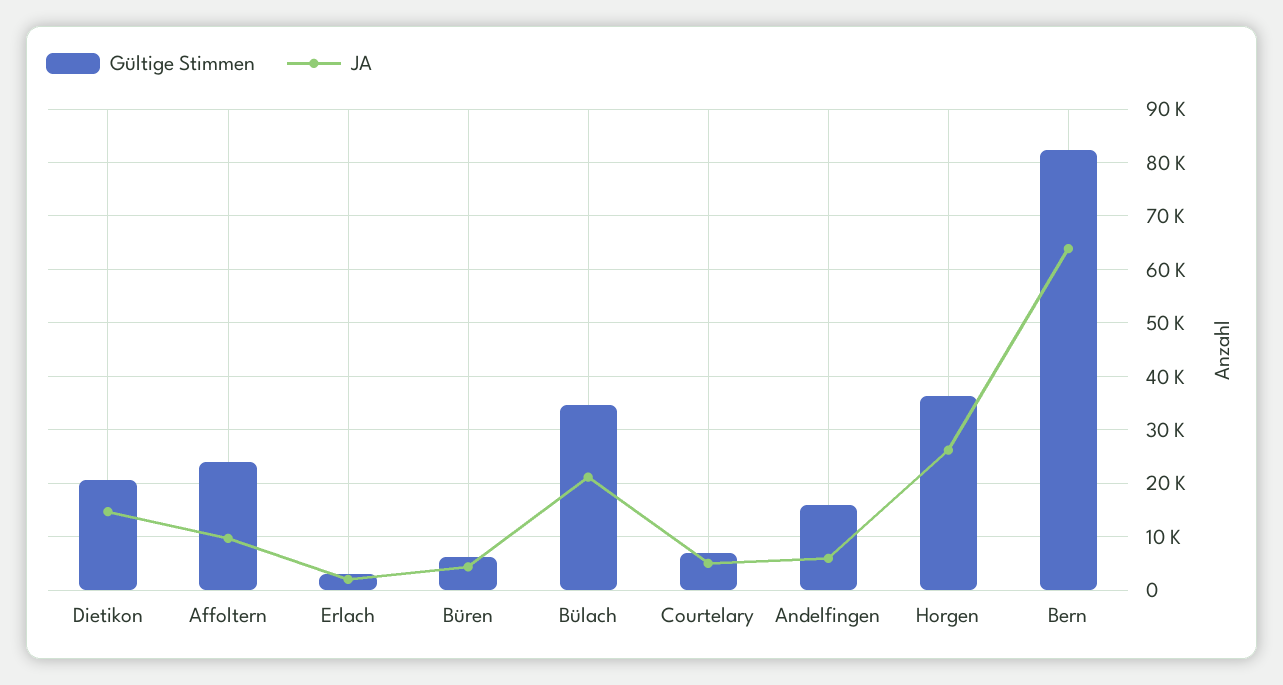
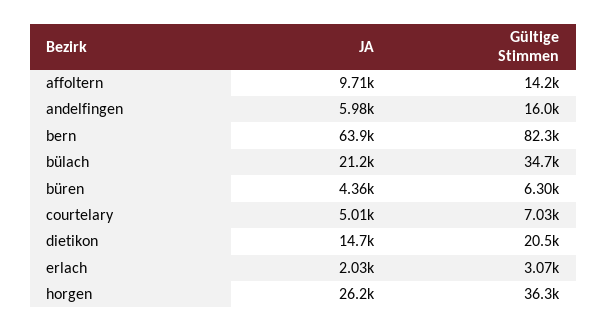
  {
    "Gültige Stimmen": {
      "Dietikon": 20500,
-     "Affoltern": 24000,
+     "Affoltern": 14200,
      "Erlach": 3070,
      "Büren": 6300,
      "Bülach": 34700,
      "Courtelary": 7030,
      "Andelfingen": 16000,
      "Horgen": 36300,
      "Bern": 82300
    },
    "JA": {
      "Dietikon": 14700,
      "Affoltern": 9710,
      "Erlach": 2030,
      "Büren": 4360,
      "Bülach": 21200,
      "Courtelary": 5010,
      "Andelfingen": 5980,
      "Horgen": 26200,
      "Bern": 63900
    }
  }

